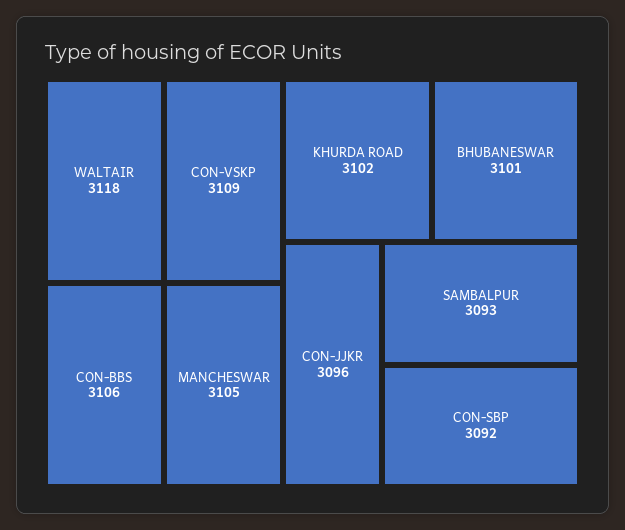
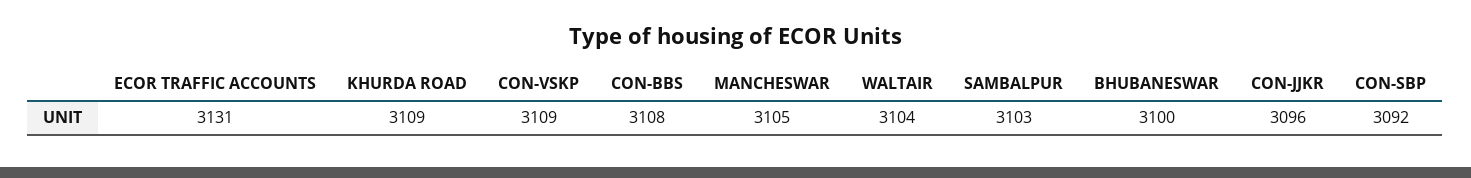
  {
-   "WALTAIR": 3118,
+   "WALTAIR": 3104,
    "CON-VSKP": 3109,
-   "CON-BBS": 3106,
+   "CON-BBS": 3108,
    "MANCHESWAR": 3105,
-   "KHURDA ROAD": 3102,
+   "KHURDA ROAD": 3109,
-   "BHUBANESWAR": 3101,
+   "BHUBANESWAR": 3100,
    "CON-JJKR": 3096,
-   "SAMBALPUR": 3093,
+   "SAMBALPUR": 3103,
-   "CON-SBP": 3092
+   "CON-SBP": 3092,
+   "ECOR TRAFFIC ACCOUNTS": 3131
  }

